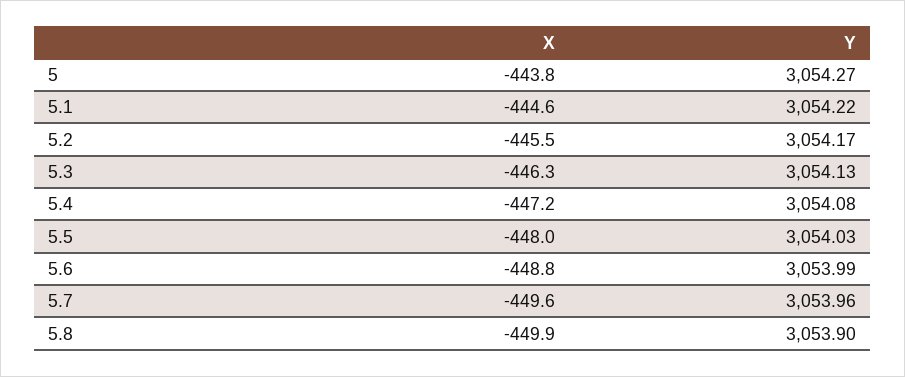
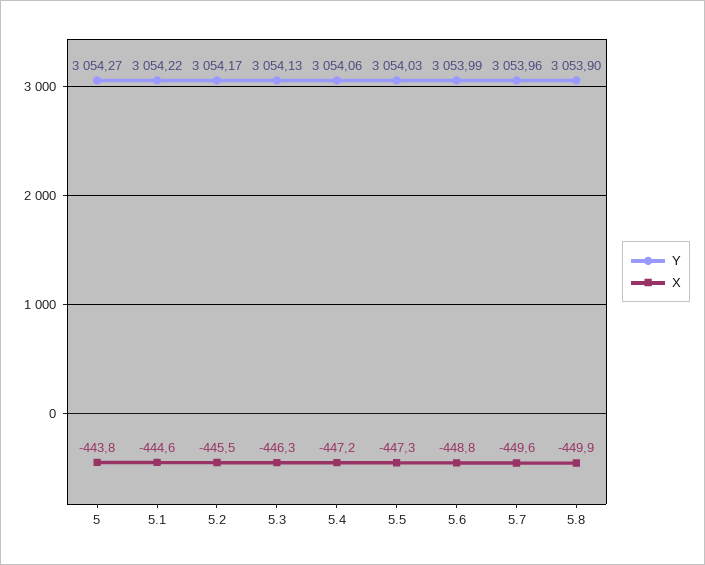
  {
    "X": {
      "5": -443.8,
      "5.1": -444.6,
      "5.2": -445.5,
      "5.3": -446.3,
      "5.4": -447.2,
-     "5.5": -448,
+     "5.5": -447.3,
      "5.6": -448.8,
      "5.7": -449.6,
      "5.8": -449.9
    },
    "Y": {
      "5": 3054.27,
      "5.1": 3054.22,
      "5.2": 3054.17,
      "5.3": 3054.13,
-     "5.4": 3054.08,
+     "5.4": 3054.06,
      "5.5": 3054.03,
      "5.6": 3053.99,
      "5.7": 3053.96,
      "5.8": 3053.9
    }
  }

